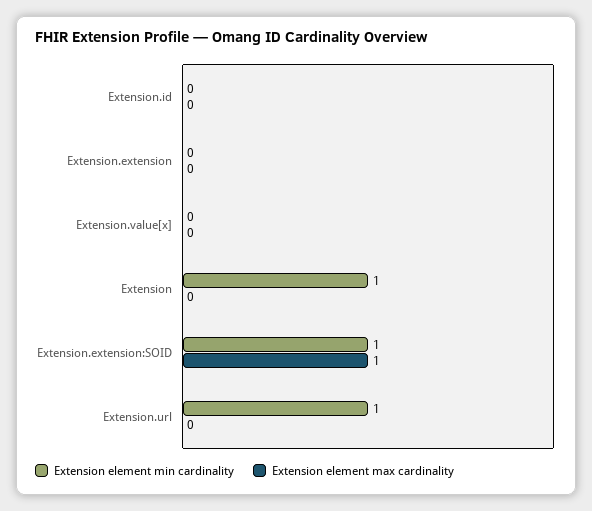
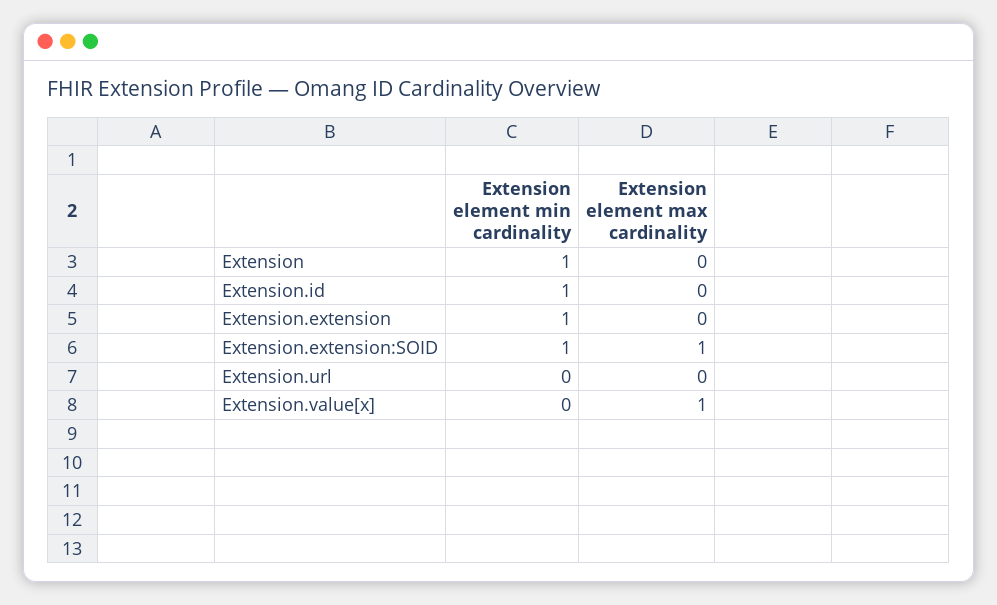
  {
    "Extension element min cardinality": {
-     "Extension.id": 0,
+     "Extension.id": 1,
-     "Extension.extension": 0,
+     "Extension.extension": 1,
      "Extension.value[x]": 0,
      "Extension": 1,
      "Extension.extension:SOID": 1,
-     "Extension.url": 1
+     "Extension.url": 0
    },
    "Extension element max cardinality": {
      "Extension.id": 0,
      "Extension.extension": 0,
-     "Extension.value[x]": 0,
+     "Extension.value[x]": 1,
      "Extension": 0,
      "Extension.extension:SOID": 1,
      "Extension.url": 0
    }
  }

